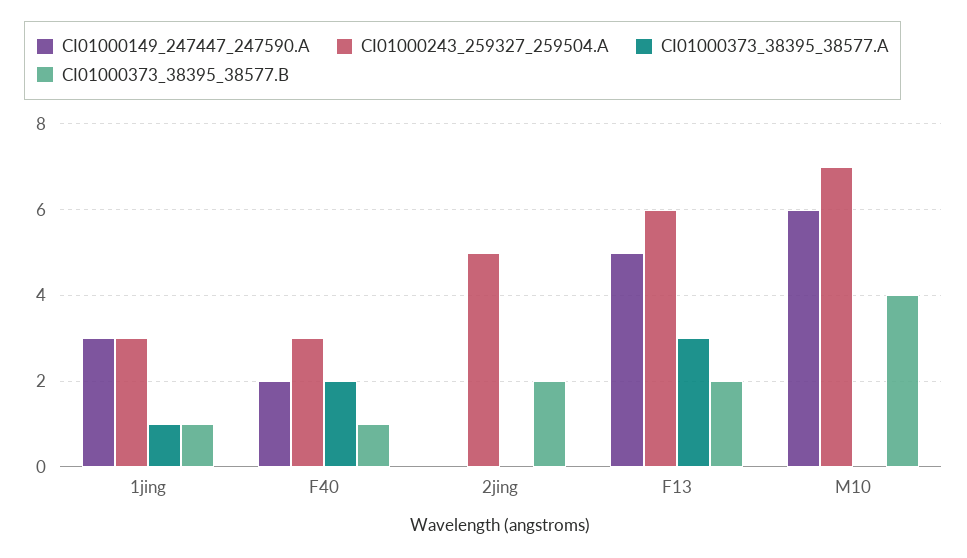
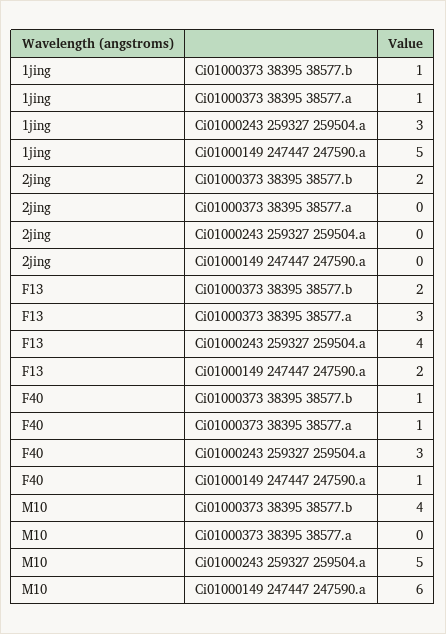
  {
    "CI01000149_247447_247590.A": {
-     "1jing": 3,
+     "1jing": 5,
-     "F40": 2,
+     "F40": 1,
      "2jing": 0,
-     "F13": 5,
+     "F13": 2,
      "M10": 6
    },
    "CI01000243_259327_259504.A": {
      "1jing": 3,
      "F40": 3,
-     "2jing": 5,
+     "2jing": 0,
-     "F13": 6,
+     "F13": 4,
-     "M10": 7
+     "M10": 5
    },
    "CI01000373_38395_38577.A": {
      "1jing": 1,
-     "F40": 2,
+     "F40": 1,
      "2jing": 0,
      "F13": 3,
      "M10": 0
    },
    "CI01000373_38395_38577.B": {
      "1jing": 1,
      "F40": 1,
      "2jing": 2,
      "F13": 2,
      "M10": 4
    }
  }

